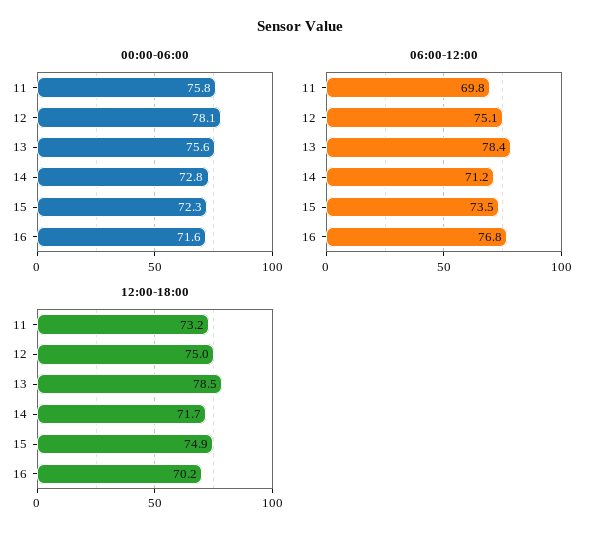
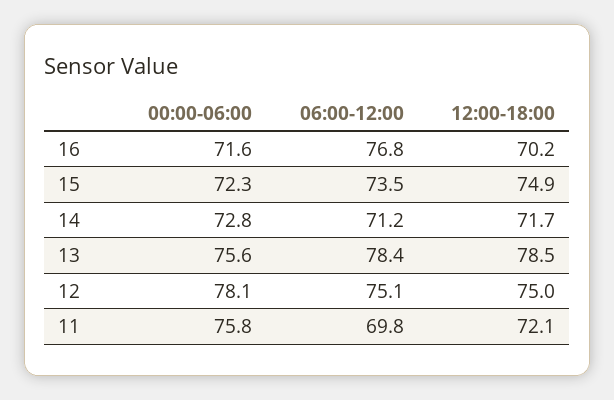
  {
    "00:00-06:00": {
      "11": 75.8,
      "12": 78.1,
      "13": 75.6,
      "14": 72.8,
      "15": 72.3,
      "16": 71.6
    },
    "06:00-12:00": {
      "11": 69.8,
      "12": 75.1,
      "13": 78.4,
      "14": 71.2,
      "15": 73.5,
      "16": 76.8
    },
    "12:00-18:00": {
-     "11": 73.2,
+     "11": 72.1,
      "12": 75,
      "13": 78.5,
      "14": 71.7,
      "15": 74.9,
      "16": 70.2
    }
  }

